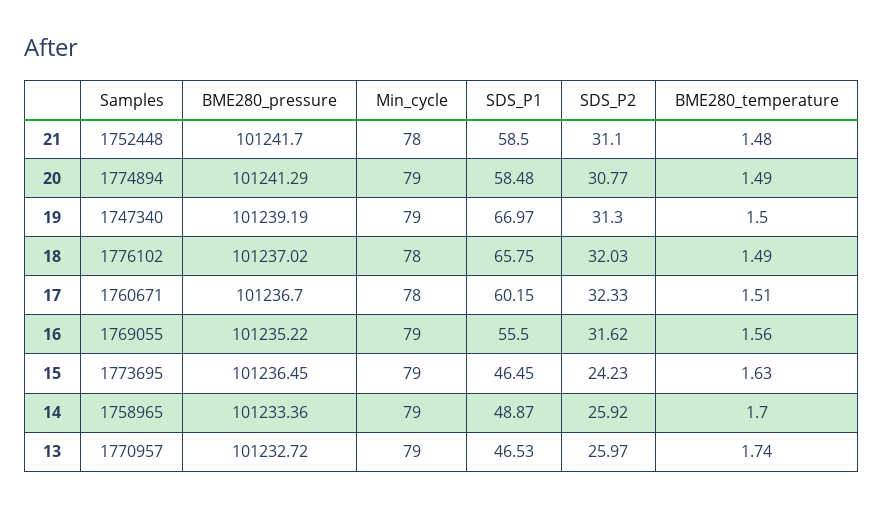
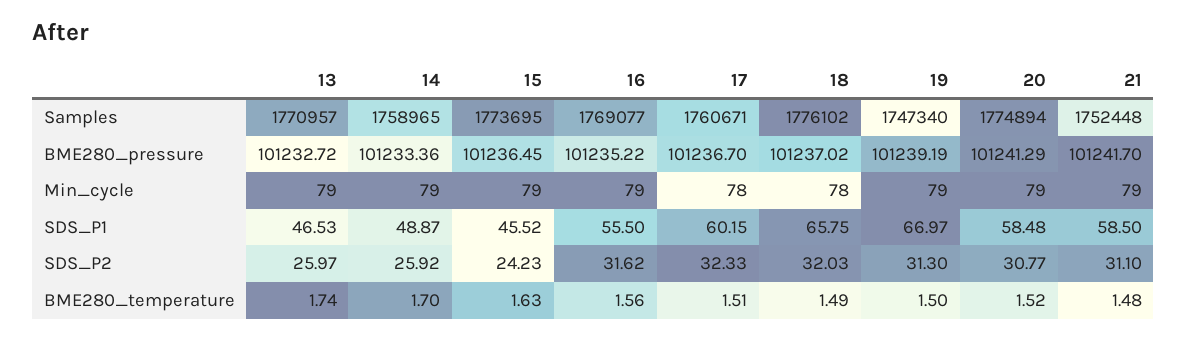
  {
    "Samples": {
      "21": 1752448,
      "20": 1774894,
      "19": 1747340,
      "18": 1776102,
      "17": 1760671,
-     "16": 1769055,
+     "16": 1769077,
      "15": 1773695,
      "14": 1758965,
      "13": 1770957
    },
    "BME280_pressure": {
      "21": 101241.7,
      "20": 101241.29,
      "19": 101239.19,
      "18": 101237.02,
      "17": 101236.7,
      "16": 101235.22,
      "15": 101236.45,
      "14": 101233.36,
      "13": 101232.72
    },
    "Min_cycle": {
-     "21": 78,
+     "21": 79,
      "20": 79,
      "19": 79,
      "18": 78,
      "17": 78,
      "16": 79,
      "15": 79,
      "14": 79,
      "13": 79
    },
    "SDS_P1": {
      "21": 58.5,
      "20": 58.48,
      "19": 66.97,
      "18": 65.75,
      "17": 60.15,
      "16": 55.5,
-     "15": 46.45,
+     "15": 45.52,
      "14": 48.87,
      "13": 46.53
    },
    "SDS_P2": {
      "21": 31.1,
      "20": 30.77,
      "19": 31.3,
      "18": 32.03,
      "17": 32.33,
      "16": 31.62,
      "15": 24.23,
      "14": 25.92,
      "13": 25.97
    },
    "BME280_temperature": {
      "21": 1.48,
-     "20": 1.49,
+     "20": 1.52,
      "19": 1.5,
      "18": 1.49,
      "17": 1.51,
      "16": 1.56,
      "15": 1.63,
      "14": 1.7,
      "13": 1.74
    }
  }

